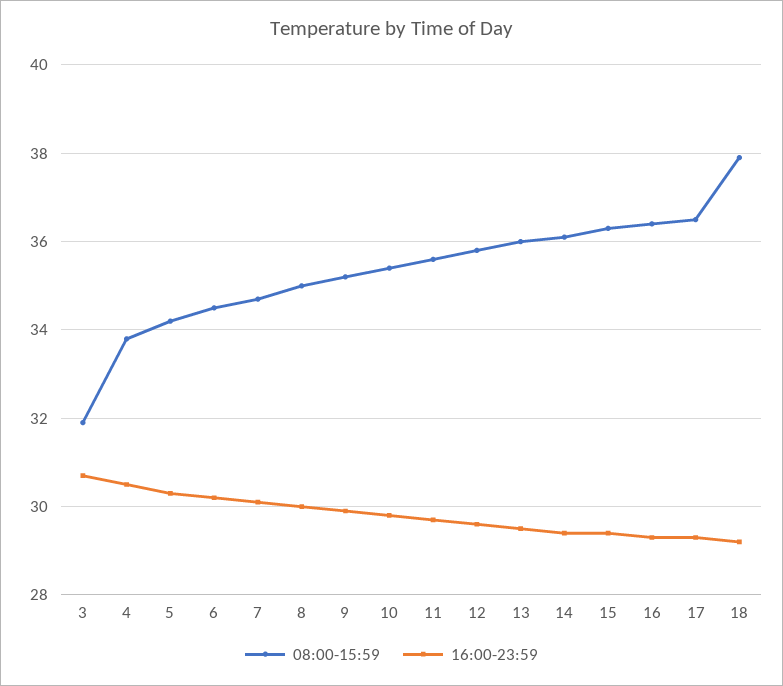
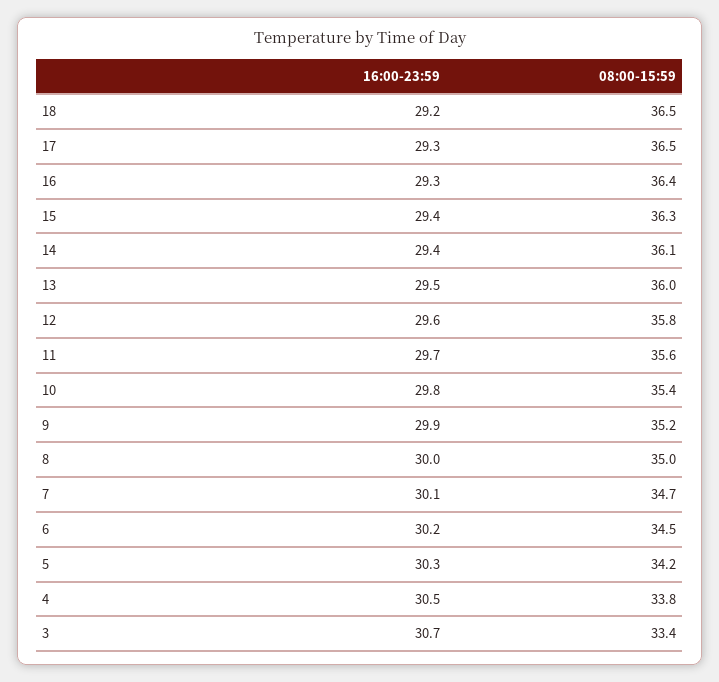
  {
    "08:00-15:59": {
-     "3": 32,
+     "3": 33.4,
      "4": 33.8,
      "5": 34.2,
      "6": 34.5,
      "7": 34.7,
      "8": 35,
      "9": 35.2,
      "10": 35.4,
      "11": 35.6,
      "12": 35.8,
      "13": 36,
      "14": 36.1,
      "15": 36.3,
      "16": 36.4,
      "17": 36.5,
-     "18": 38
+     "18": 36.5
    },
    "16:00-23:59": {
      "3": 30.7,
      "4": 30.5,
      "5": 30.3,
      "6": 30.2,
      "7": 30.1,
      "8": 30,
      "9": 29.9,
      "10": 29.8,
      "11": 29.7,
      "12": 29.6,
      "13": 29.5,
      "14": 29.4,
      "15": 29.4,
      "16": 29.3,
      "17": 29.3,
      "18": 29.2
    }
  }

